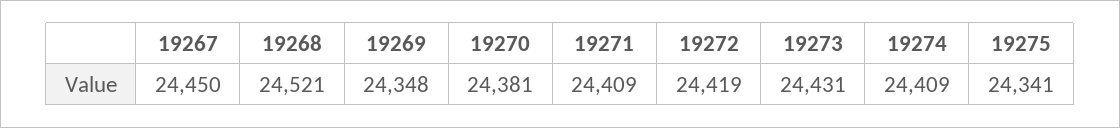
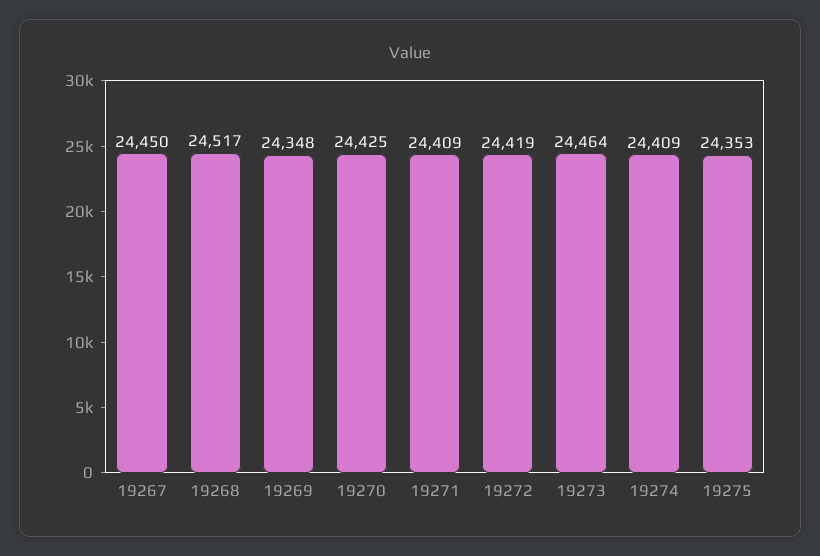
  {
    "19267": 24450,
-   "19268": 24521,
+   "19268": 24517,
    "19269": 24348,
-   "19270": 24381,
+   "19270": 24425,
    "19271": 24409,
    "19272": 24419,
-   "19273": 24431,
+   "19273": 24464,
    "19274": 24409,
-   "19275": 24341
+   "19275": 24353
  }

